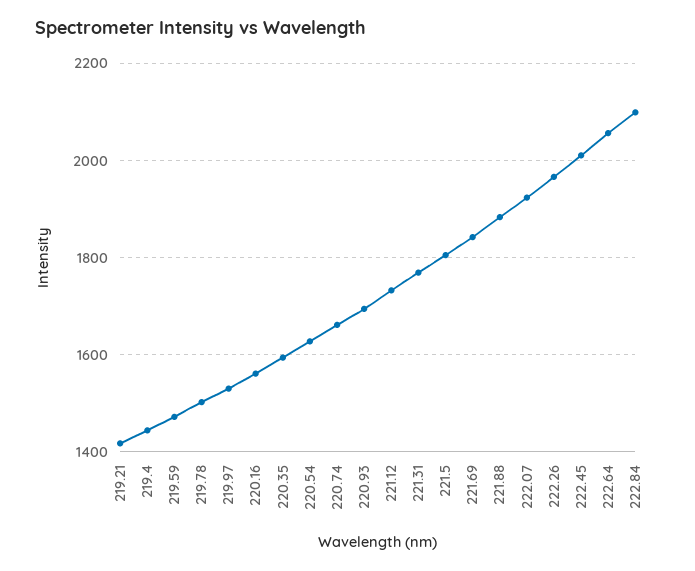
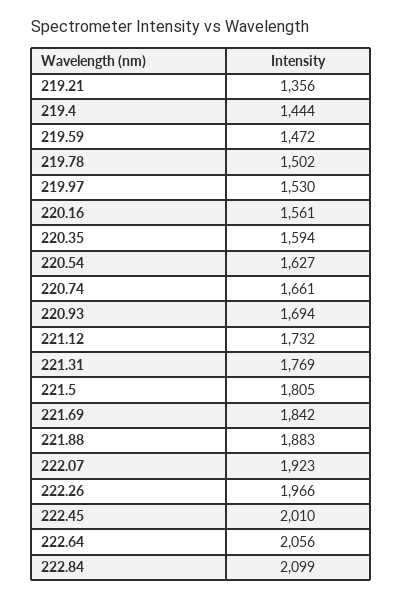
  {
-   "219.21": 1420,
+   "219.21": 1356,
    "219.4": 1444,
    "219.59": 1472,
    "219.78": 1502,
    "219.97": 1530,
    "220.16": 1561,
    "220.35": 1594,
    "220.54": 1627,
    "220.74": 1661,
    "220.93": 1694,
    "221.12": 1732,
    "221.31": 1769,
    "221.5": 1805,
    "221.69": 1842,
    "221.88": 1883,
    "222.07": 1923,
    "222.26": 1966,
    "222.45": 2010,
    "222.64": 2056,
    "222.84": 2099
  }

